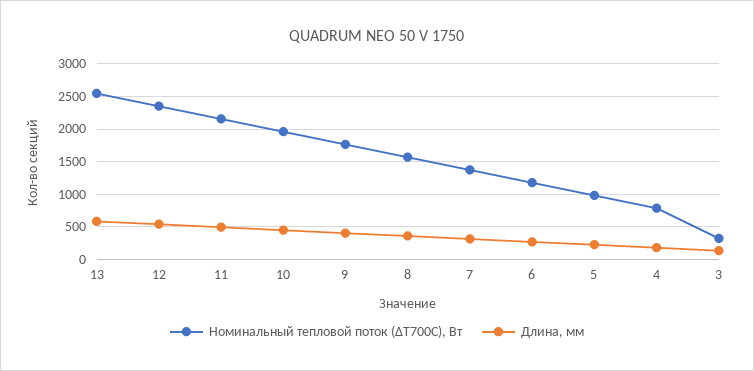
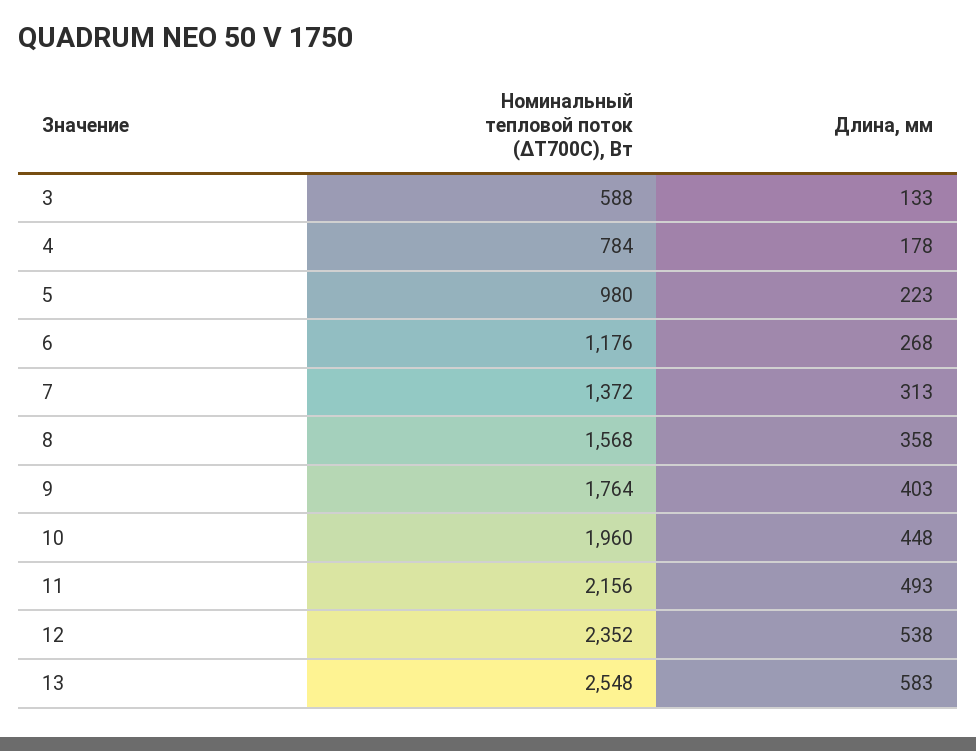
  {
    "Номинальный тепловой поток (ΔТ700С), Вт": {
      "13": 2548,
      "12": 2352,
      "11": 2156,
      "10": 1960,
      "9": 1764,
      "8": 1568,
      "7": 1372,
      "6": 1176,
      "5": 980,
      "4": 784,
-     "3": 300
+     "3": 588
    },
    "Длина, мм": {
      "13": 583,
      "12": 538,
      "11": 493,
      "10": 448,
      "9": 403,
      "8": 358,
      "7": 313,
      "6": 268,
      "5": 223,
      "4": 178,
      "3": 133
    }
  }

